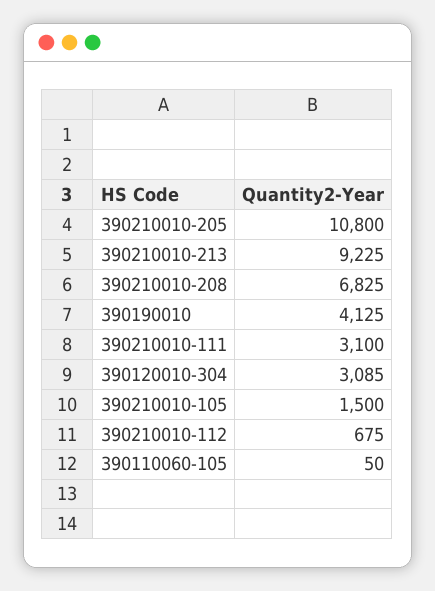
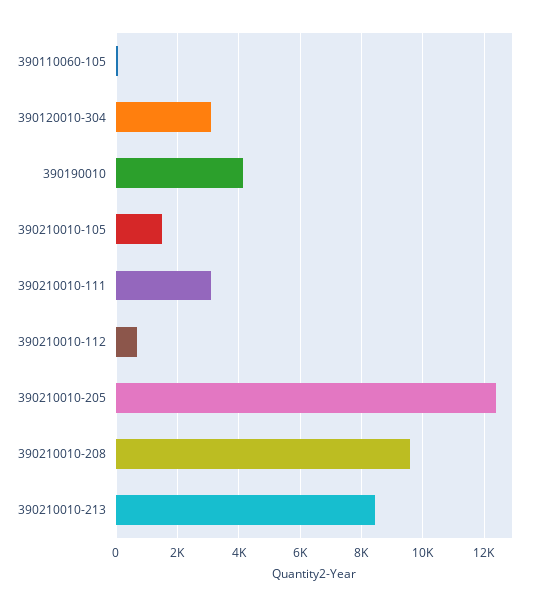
  {
-   "390210010-205": 10800,
+   "390210010-205": 12400,
-   "390210010-213": 9225,
+   "390210010-213": 8400,
-   "390210010-208": 6825,
+   "390210010-208": 9600,
    "390190010": 4125,
    "390210010-111": 3100,
    "390120010-304": 3085,
    "390210010-105": 1500,
    "390210010-112": 675,
    "390110060-105": 50
  }

